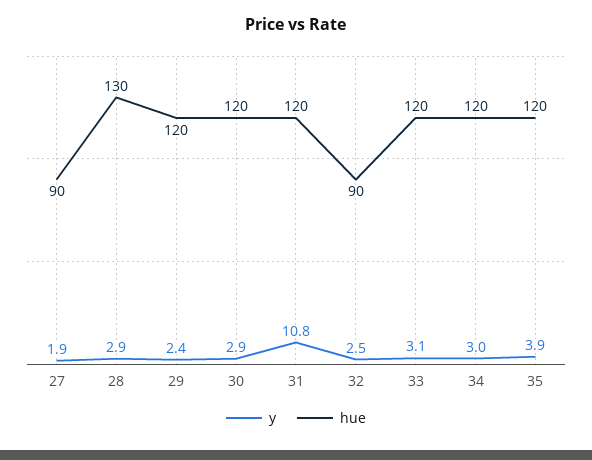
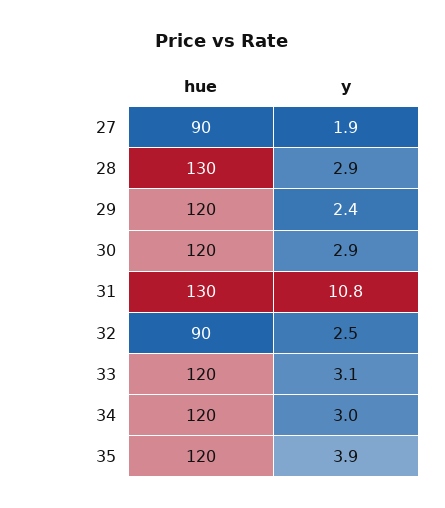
  {
    "y": {
      "27": 1.9,
      "28": 2.9,
      "29": 2.4,
      "30": 2.9,
      "31": 10.8,
      "32": 2.5,
      "33": 3.1,
      "34": 3,
      "35": 3.9
    },
    "hue": {
      "27": 90,
      "28": 130,
      "29": 120,
      "30": 120,
-     "31": 120,
+     "31": 130,
      "32": 90,
      "33": 120,
      "34": 120,
      "35": 120
    }
  }

